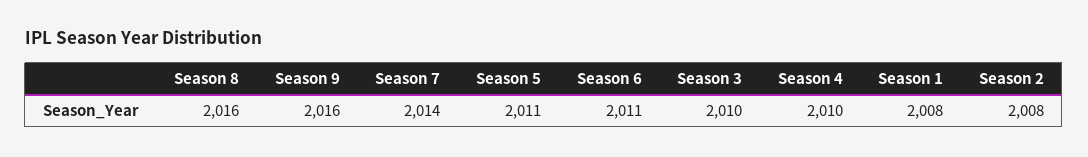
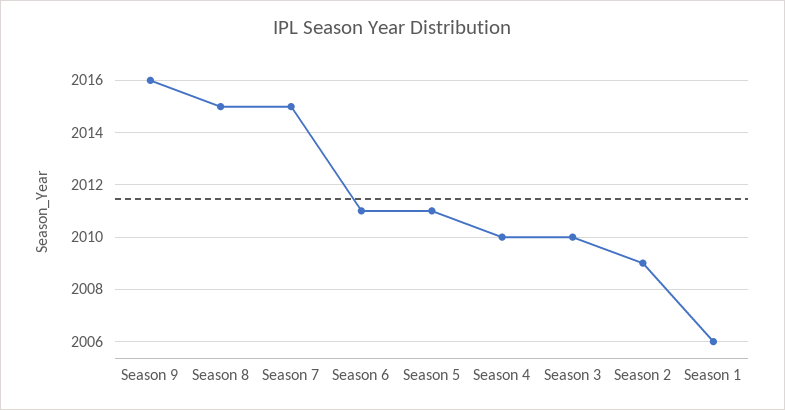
  {
-   "Season 8": 2016,
+   "Season 8": 2015,
    "Season 9": 2016,
-   "Season 7": 2014,
+   "Season 7": 2015,
    "Season 5": 2011,
    "Season 6": 2011,
    "Season 3": 2010,
    "Season 4": 2010,
-   "Season 1": 2008,
+   "Season 1": 2006,
-   "Season 2": 2008
+   "Season 2": 2009
  }

